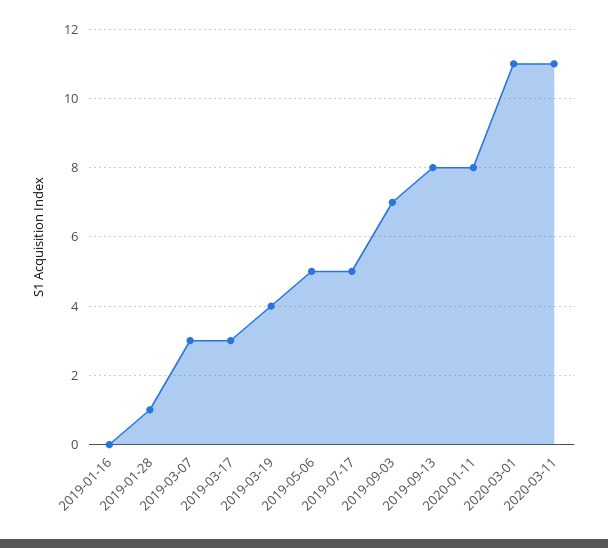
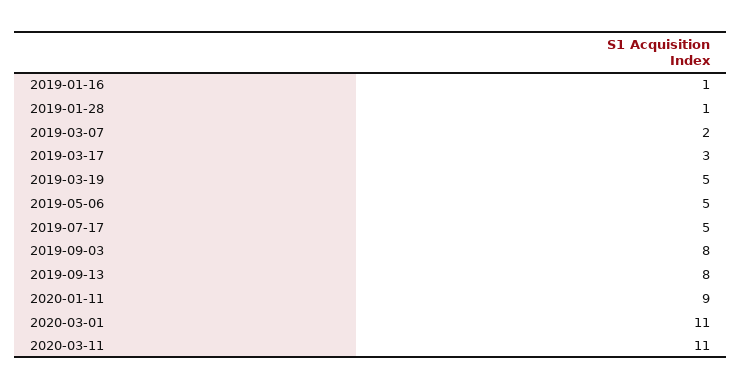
  {
-   "2019-01-16": 0,
+   "2019-01-16": 1,
    "2019-01-28": 1,
-   "2019-03-07": 3,
+   "2019-03-07": 2,
    "2019-03-17": 3,
-   "2019-03-19": 4,
+   "2019-03-19": 5,
    "2019-05-06": 5,
    "2019-07-17": 5,
-   "2019-09-03": 7,
+   "2019-09-03": 8,
    "2019-09-13": 8,
-   "2020-01-11": 8,
+   "2020-01-11": 9,
    "2020-03-01": 11,
    "2020-03-11": 11
  }

